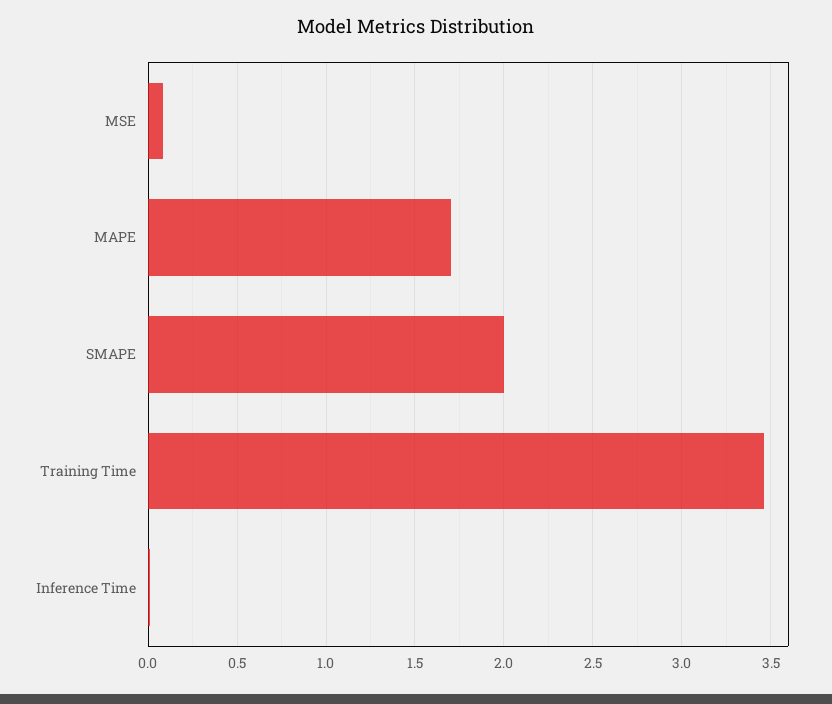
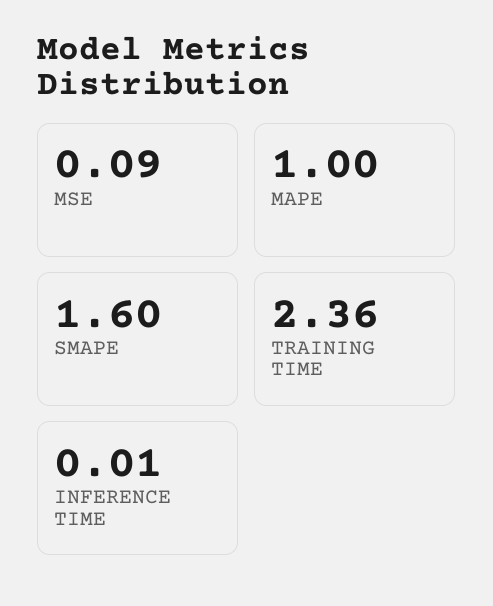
  {
    "MSE": 0.09,
-   "MAPE": 1.7,
+   "MAPE": 1,
-   "SMAPE": 2,
+   "SMAPE": 1.6,
-   "Training Time": 3.45,
+   "Training Time": 2.36,
    "Inference Time": 0.01
  }

